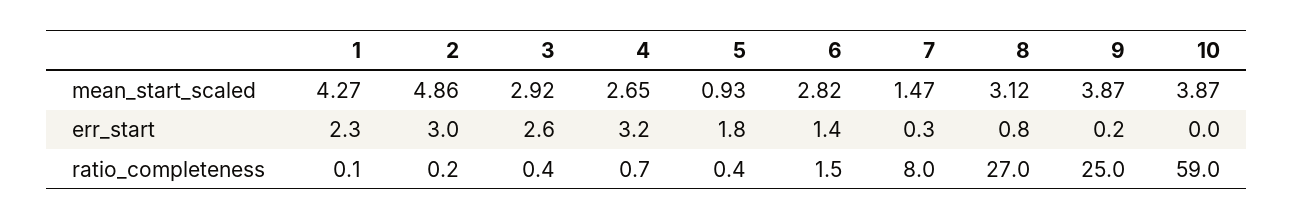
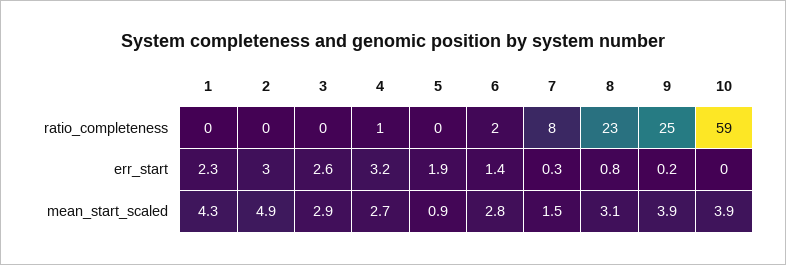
  {
    "1": {
      "mean_start_scaled": 4.27,
      "err_start": 2.3,
      "ratio_completeness": 0.1
    },
    "2": {
      "mean_start_scaled": 4.86,
      "err_start": 3,
      "ratio_completeness": 0.2
    },
    "3": {
      "mean_start_scaled": 2.92,
      "err_start": 2.6,
      "ratio_completeness": 0.4
    },
    "4": {
      "mean_start_scaled": 2.65,
      "err_start": 3.2,
      "ratio_completeness": 0.7
    },
    "5": {
      "mean_start_scaled": 0.93,
-     "err_start": 1.8,
+     "err_start": 1.9,
      "ratio_completeness": 0.4
    },
    "6": {
      "mean_start_scaled": 2.82,
      "err_start": 1.4,
      "ratio_completeness": 1.5
    },
    "7": {
      "mean_start_scaled": 1.47,
      "err_start": 0.3,
      "ratio_completeness": 8
    },
    "8": {
      "mean_start_scaled": 3.12,
      "err_start": 0.8,
-     "ratio_completeness": 27
+     "ratio_completeness": 23
    },
    "9": {
      "mean_start_scaled": 3.87,
      "err_start": 0.2,
      "ratio_completeness": 25
    },
    "10": {
      "mean_start_scaled": 3.87,
      "err_start": 0,
      "ratio_completeness": 59
    }
  }

